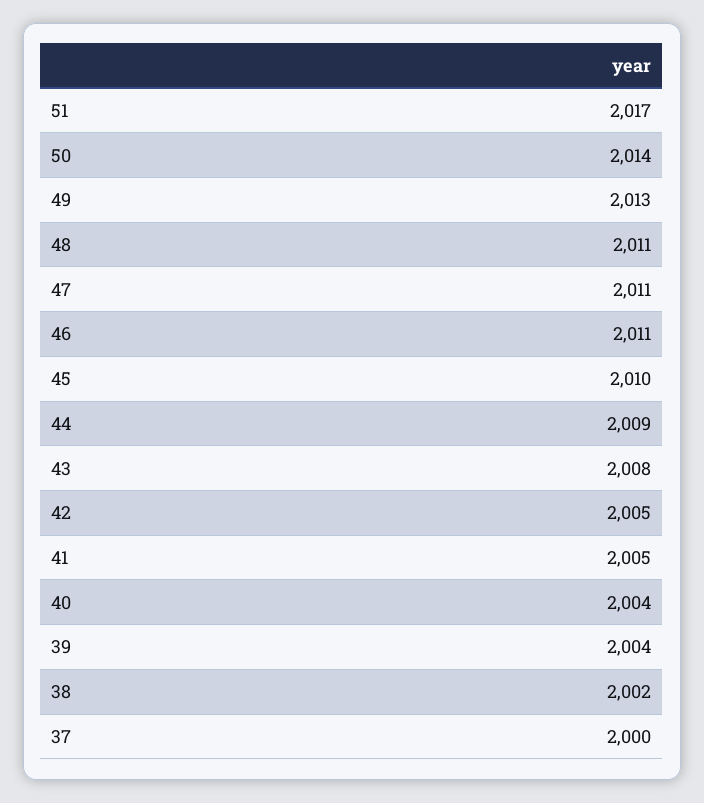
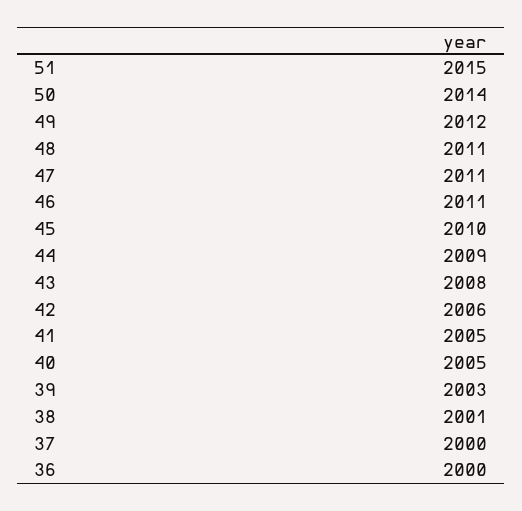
  {
-   "51": 2017,
+   "51": 2015,
    "50": 2014,
-   "49": 2013,
+   "49": 2012,
    "48": 2011,
    "47": 2011,
    "46": 2011,
    "45": 2010,
    "44": 2009,
    "43": 2008,
-   "42": 2005,
+   "42": 2006,
    "41": 2005,
-   "40": 2004,
+   "40": 2005,
-   "39": 2004,
+   "39": 2003,
-   "38": 2002,
+   "38": 2001,
-   "37": 2000
+   "37": 2000,
+   "36": 2000
  }

